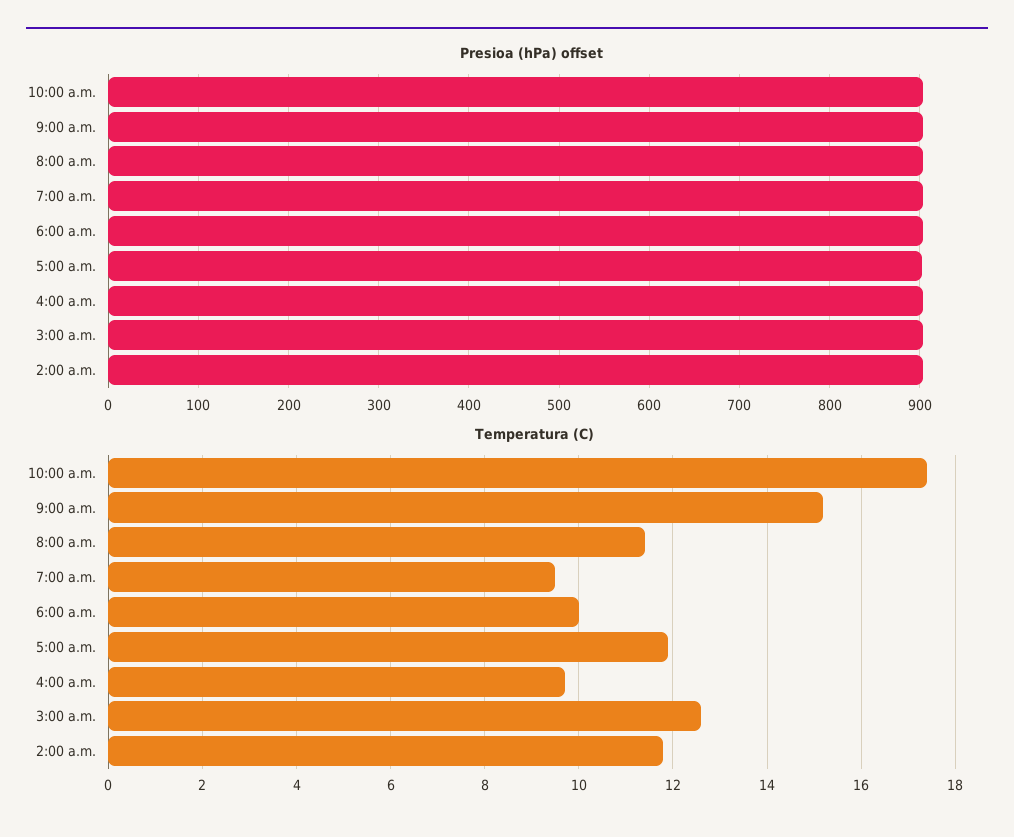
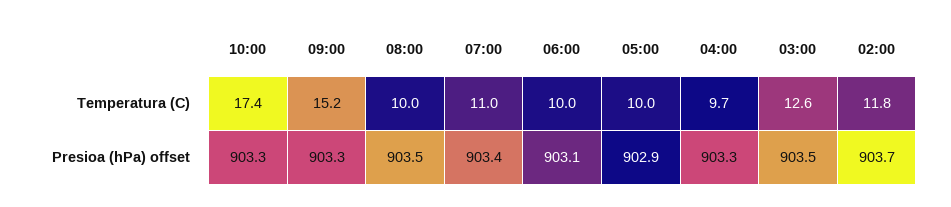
  {
    "Presioa (hPa) offset": {
      "10:00 a.m.": 903.3,
      "9:00 a.m.": 903.3,
      "8:00 a.m.": 903.5,
      "7:00 a.m.": 903.4,
      "6:00 a.m.": 903.1,
      "5:00 a.m.": 902.9,
      "4:00 a.m.": 903.3,
      "3:00 a.m.": 903.5,
      "2:00 a.m.": 903.7
    },
    "Temperatura (C)": {
      "10:00 a.m.": 17.4,
      "9:00 a.m.": 15.2,
-     "8:00 a.m.": 11.5,
+     "8:00 a.m.": 10,
-     "7:00 a.m.": 9.5,
+     "7:00 a.m.": 11,
      "6:00 a.m.": 10,
-     "5:00 a.m.": 12,
+     "5:00 a.m.": 10,
      "4:00 a.m.": 9.7,
      "3:00 a.m.": 12.6,
      "2:00 a.m.": 11.8
    }
  }

